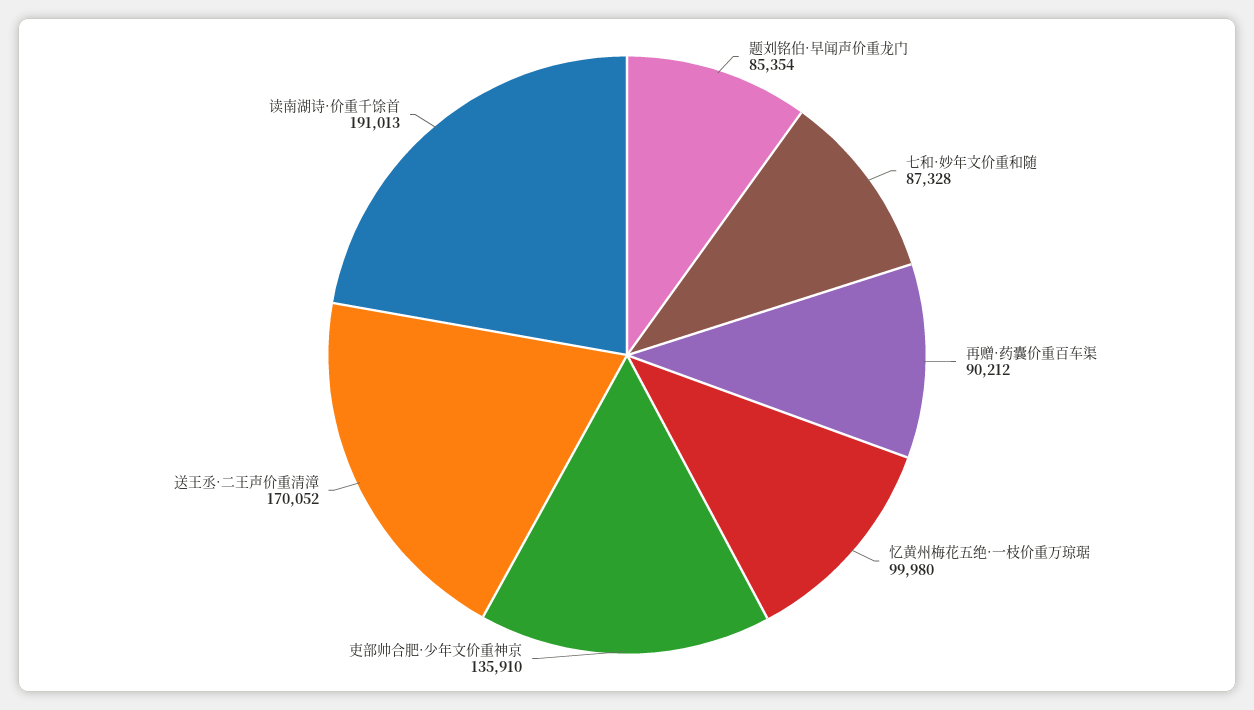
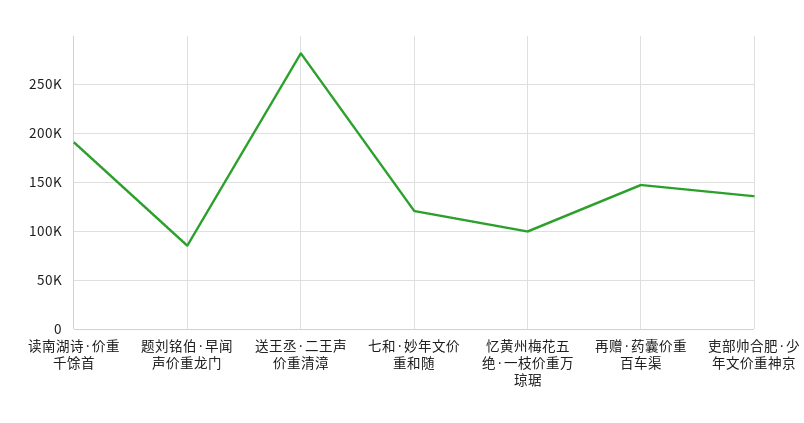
  {
    "题刘铭伯·早闻声价重龙门": 85354,
-   "七和·妙年文价重和随": 87328,
+   "七和·妙年文价重和随": 120000,
-   "再赠·药囊价重百车渠": 90212,
+   "再赠·药囊价重百车渠": 150000,
    "忆黄州梅花五绝·一枝价重万琼琚": 99980,
    "吏部帅合肥·少年文价重神京": 135910,
-   "送王丞·二王声价重清漳": 170052,
+   "送王丞·二王声价重清漳": 280000,
    "读南湖诗·价重千馀首": 191013
  }

